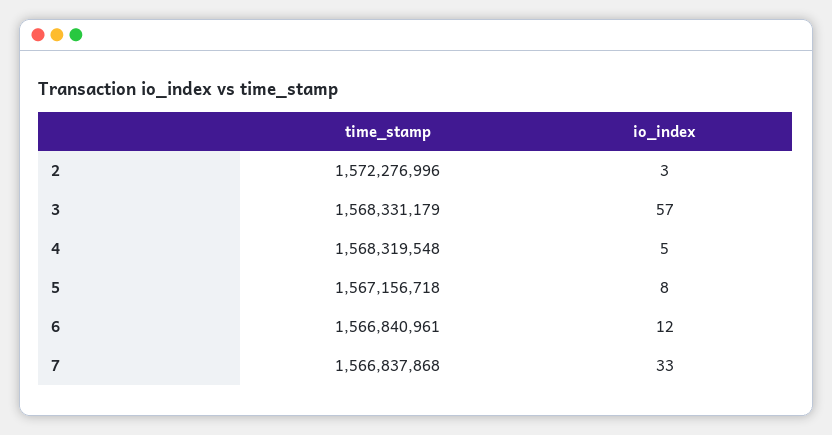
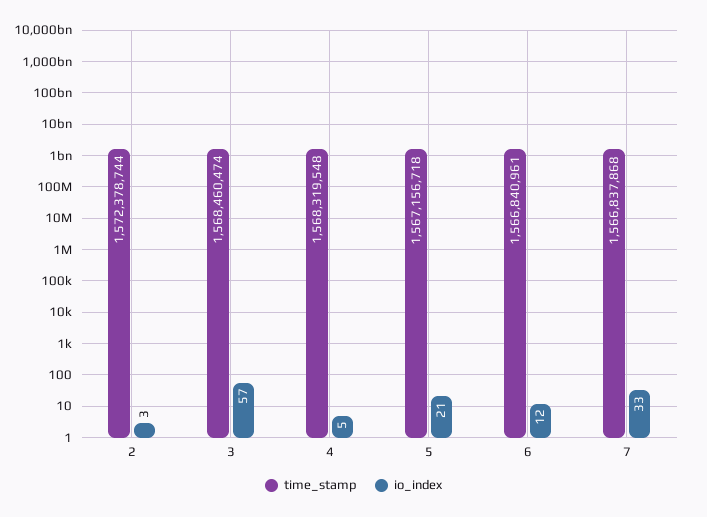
  {
    "time_stamp": {
-     "2": 1572276996,
+     "2": 1572378744,
-     "3": 1568331179,
+     "3": 1568460474,
      "4": 1568319548,
      "5": 1567156718,
      "6": 1566840961,
      "7": 1566837868
    },
    "io_index": {
      "2": 3,
      "3": 57,
      "4": 5,
-     "5": 8,
+     "5": 21,
      "6": 12,
      "7": 33
    }
  }

